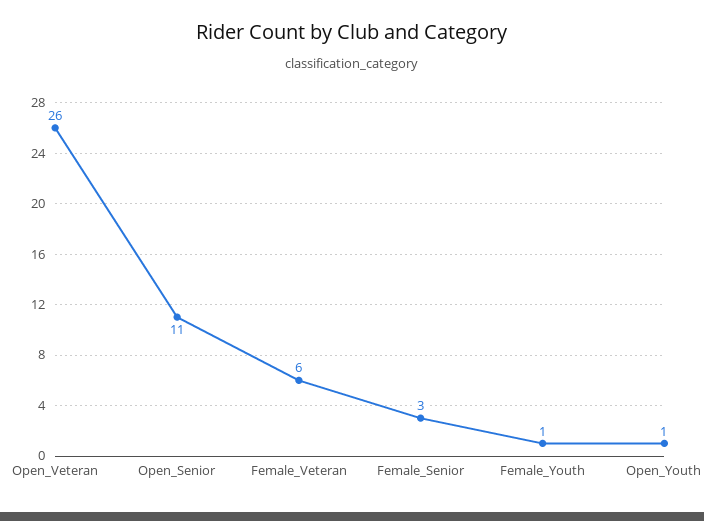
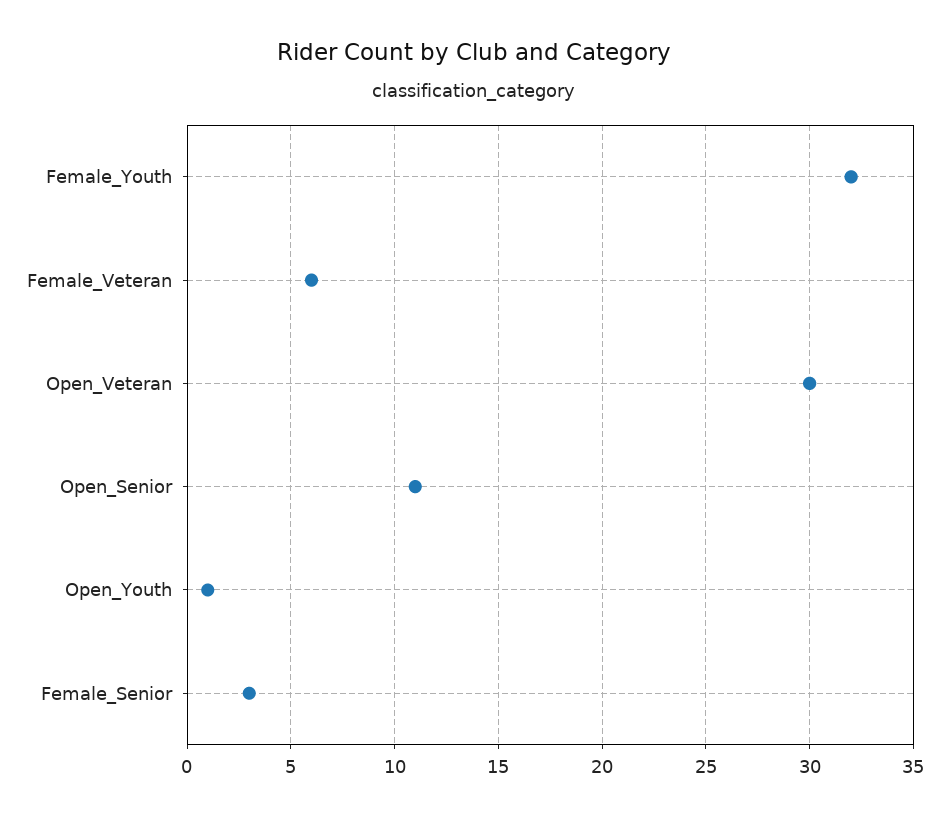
  {
-   "Open_Veteran": 26,
+   "Open_Veteran": 30,
    "Open_Senior": 11,
    "Female_Veteran": 6,
    "Female_Senior": 3,
-   "Female_Youth": 1,
+   "Female_Youth": 32,
    "Open_Youth": 1
  }

